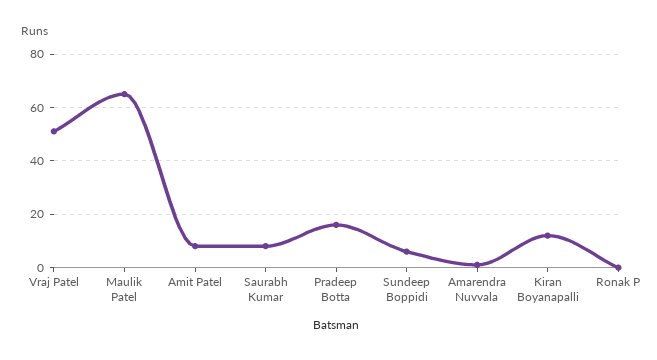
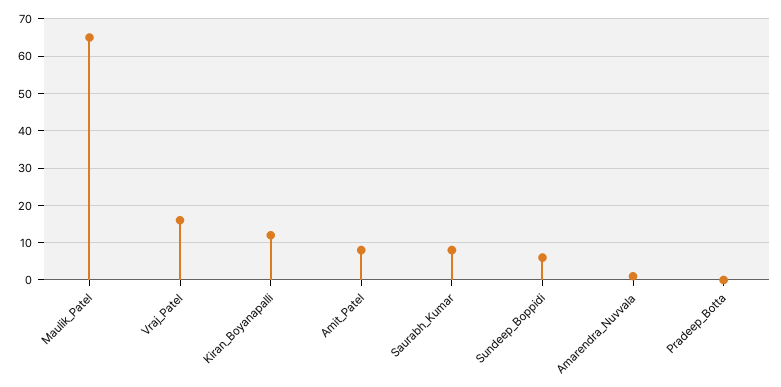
  {
-   "Vraj Patel": 50,
+   "Vraj Patel": 15,
    "Maulik Patel": 65,
    "Amit Patel": 10,
    "Saurabh Kumar": 10,
-   "Pradeep Botta": 15,
+   "Pradeep Botta": 0,
    "Sundeep Boppidi": 5,
    "Amarendra Nuvvala": 0,
-   "Kiran Boyanapalli": 10,
+   "Kiran Boyanapalli": 10
-   "Ronak P": 0
  }

